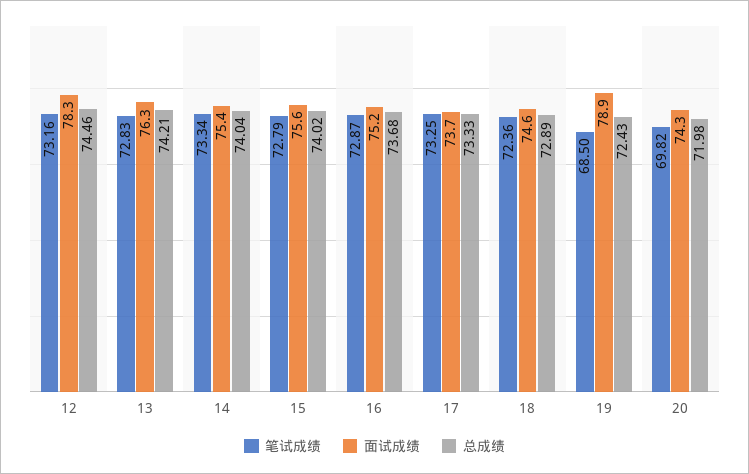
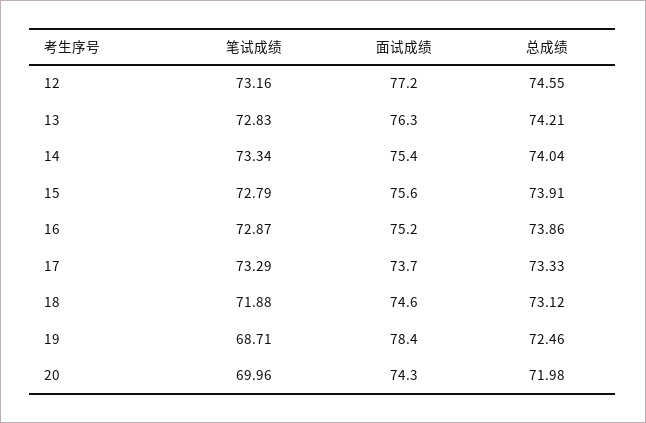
  {
    "笔试成绩": {
      "12": 73.16,
      "13": 72.83,
      "14": 73.34,
      "15": 72.79,
      "16": 72.87,
-     "17": 73.25,
+     "17": 73.29,
-     "18": 72.36,
+     "18": 71.88,
-     "19": 68.5,
+     "19": 68.71,
-     "20": 69.82
+     "20": 69.96
    },
    "面试成绩": {
-     "12": 78.3,
+     "12": 77.2,
      "13": 76.3,
      "14": 75.4,
      "15": 75.6,
      "16": 75.2,
      "17": 73.7,
      "18": 74.6,
-     "19": 78.9,
+     "19": 78.4,
      "20": 74.3
    },
    "总成绩": {
-     "12": 74.46,
+     "12": 74.55,
      "13": 74.21,
      "14": 74.04,
-     "15": 74.02,
+     "15": 73.91,
-     "16": 73.68,
+     "16": 73.86,
      "17": 73.33,
-     "18": 72.89,
+     "18": 73.12,
-     "19": 72.43,
+     "19": 72.46,
      "20": 71.98
    }
  }

